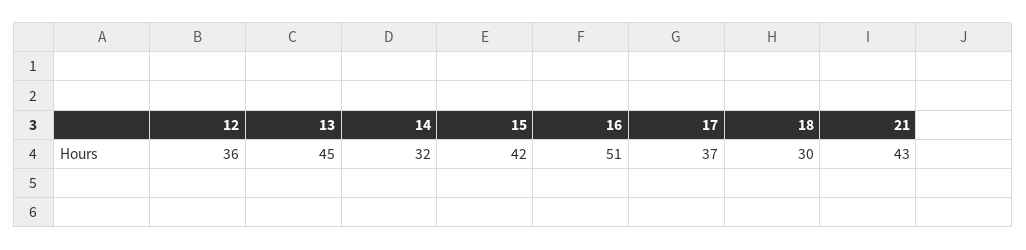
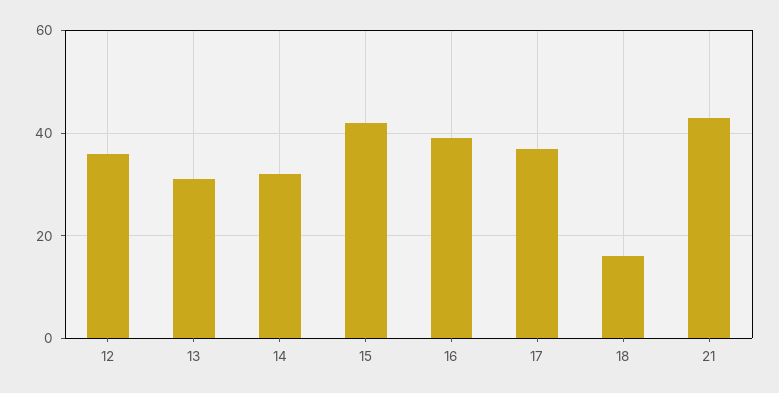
  {
    "12": 36,
-   "13": 45,
+   "13": 30,
    "14": 32,
    "15": 42,
-   "16": 51,
+   "16": 40,
    "17": 37,
-   "18": 30,
+   "18": 15,
    "21": 43
  }

